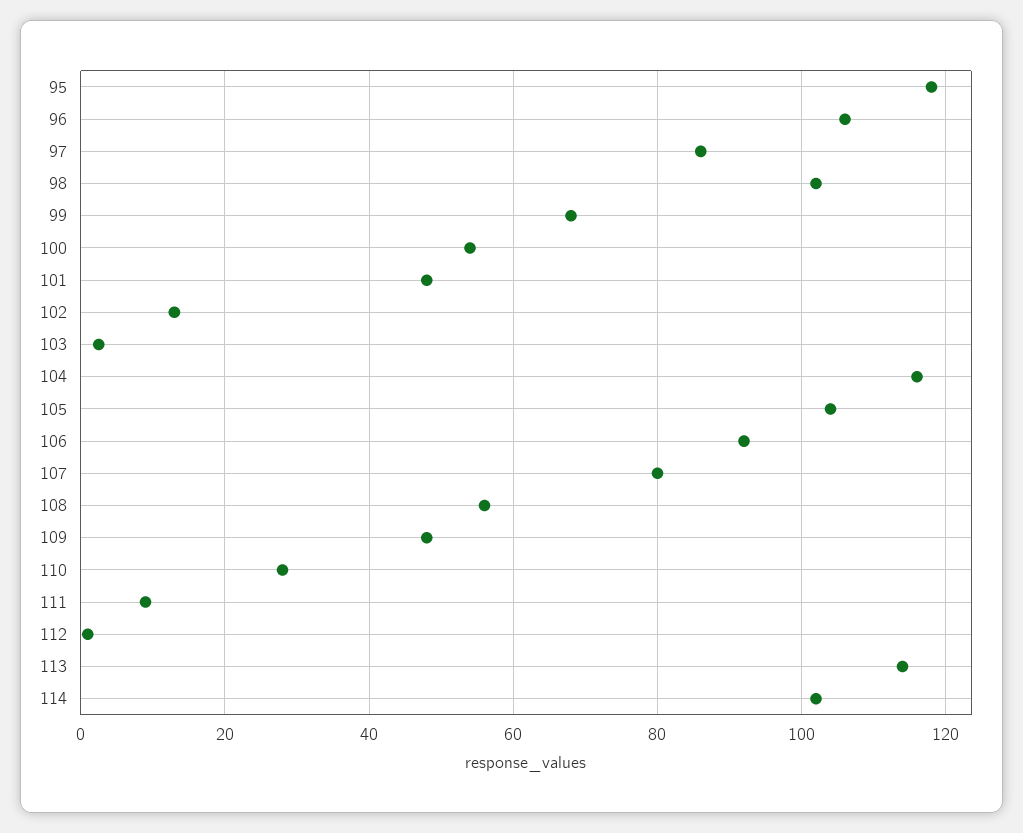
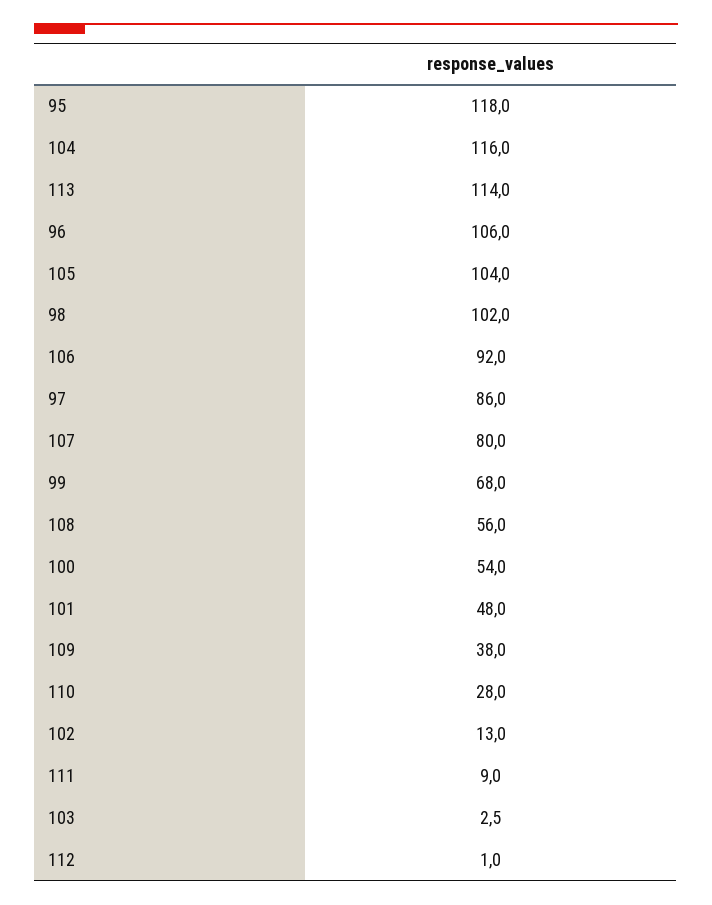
  {
    "95": 118,
    "96": 106,
    "97": 86,
    "98": 102,
    "99": 68,
    "100": 54,
    "101": 48,
    "102": 13,
    "103": 2.5,
    "104": 116,
    "105": 104,
    "106": 92,
    "107": 80,
    "108": 56,
-   "109": 48,
+   "109": 38,
    "110": 28,
    "111": 9,
    "112": 1,
-   "113": 114,
+   "113": 114
-   "114": 102
  }

